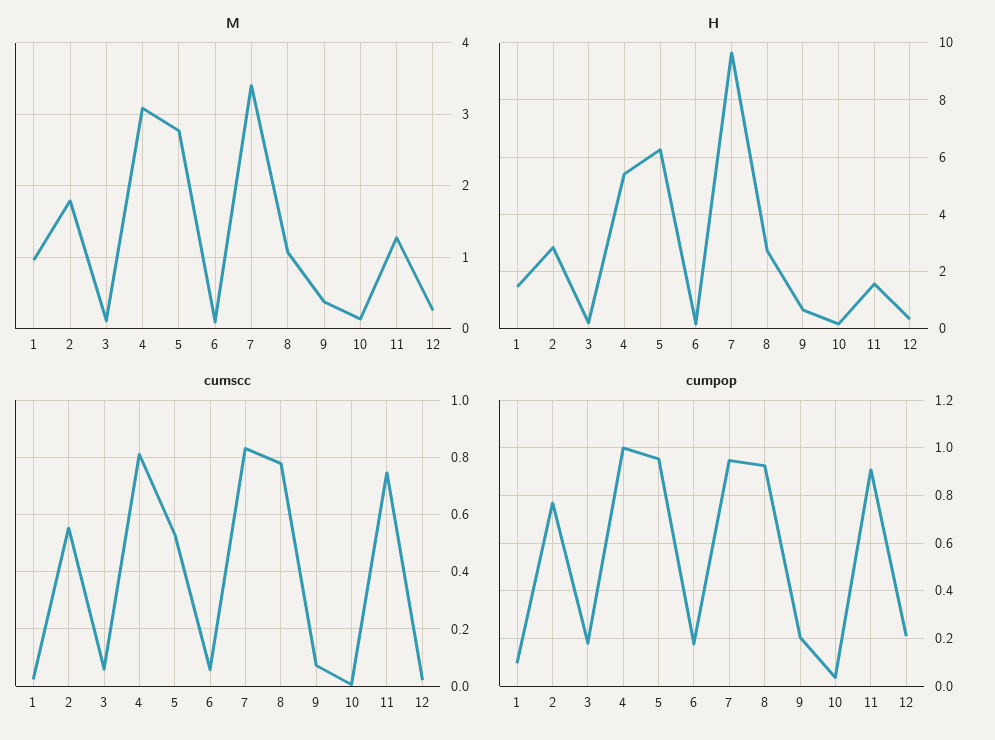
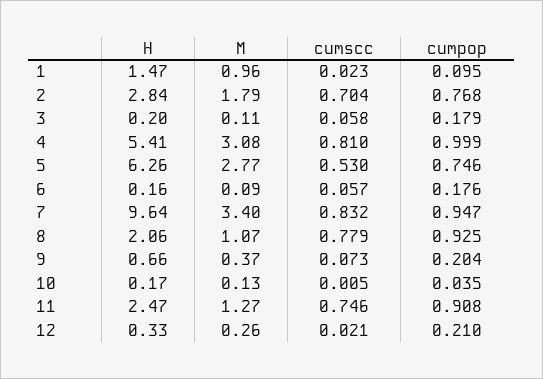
  {
    "M": {
      "1": 0.96,
      "2": 1.79,
      "3": 0.11,
      "4": 3.08,
      "5": 2.77,
      "6": 0.09,
      "7": 3.4,
      "8": 1.07,
      "9": 0.37,
      "10": 0.13,
      "11": 1.27,
      "12": 0.26
    },
    "H": {
      "1": 1.47,
      "2": 2.84,
      "3": 0.2,
      "4": 5.41,
      "5": 6.26,
      "6": 0.16,
      "7": 9.64,
-     "8": 2.75,
+     "8": 2.06,
      "9": 0.66,
      "10": 0.17,
-     "11": 1.5,
+     "11": 2.47,
      "12": 0.33
    },
    "cumscc": {
      "1": 0.023,
-     "2": 0.55,
+     "2": 0.704,
      "3": 0.058,
      "4": 0.81,
      "5": 0.53,
      "6": 0.057,
      "7": 0.832,
      "8": 0.779,
      "9": 0.073,
      "10": 0.005,
      "11": 0.746,
      "12": 0.021
    },
    "cumpop": {
      "1": 0.095,
      "2": 0.768,
      "3": 0.179,
      "4": 0.999,
-     "5": 0.95,
+     "5": 0.746,
      "6": 0.176,
      "7": 0.947,
      "8": 0.925,
      "9": 0.204,
      "10": 0.035,
      "11": 0.908,
      "12": 0.21
    }
  }

